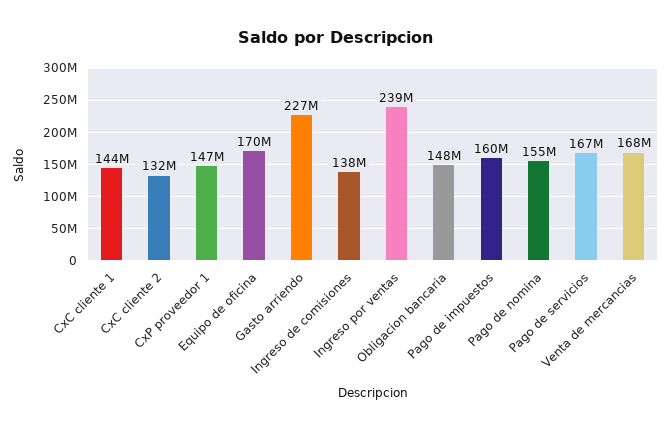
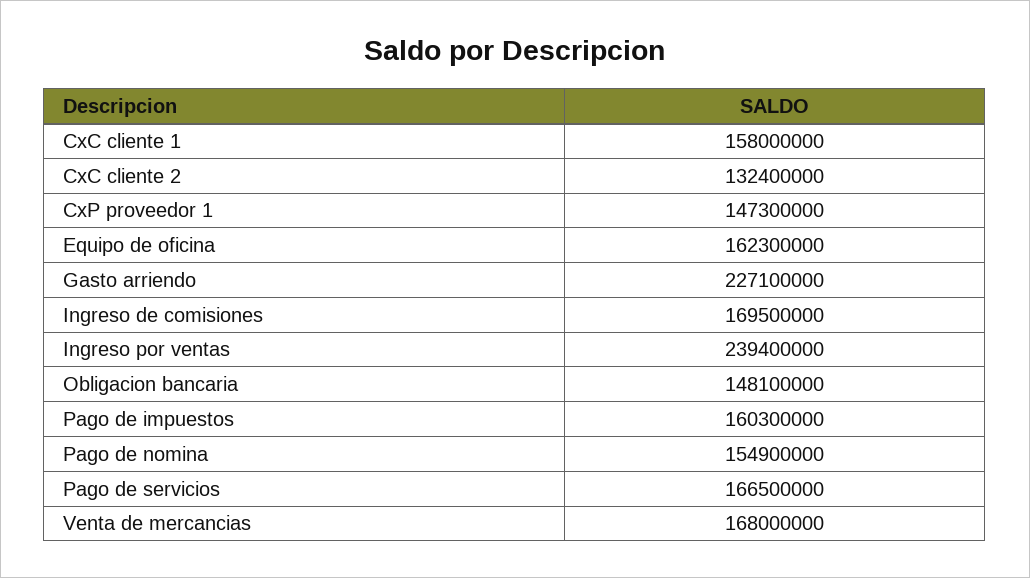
  {
-   "CxC cliente 1": 144000000,
+   "CxC cliente 1": 158000000,
    "CxC cliente 2": 132400000,
    "CxP proveedor 1": 147300000,
-   "Equipo de oficina": 170000000,
+   "Equipo de oficina": 162300000,
    "Gasto arriendo": 227100000,
-   "Ingreso de comisiones": 138000000,
+   "Ingreso de comisiones": 169500000,
    "Ingreso por ventas": 239400000,
    "Obligacion bancaria": 148100000,
    "Pago de impuestos": 160300000,
    "Pago de nomina": 154900000,
    "Pago de servicios": 166500000,
    "Venta de mercancias": 168000000
  }

